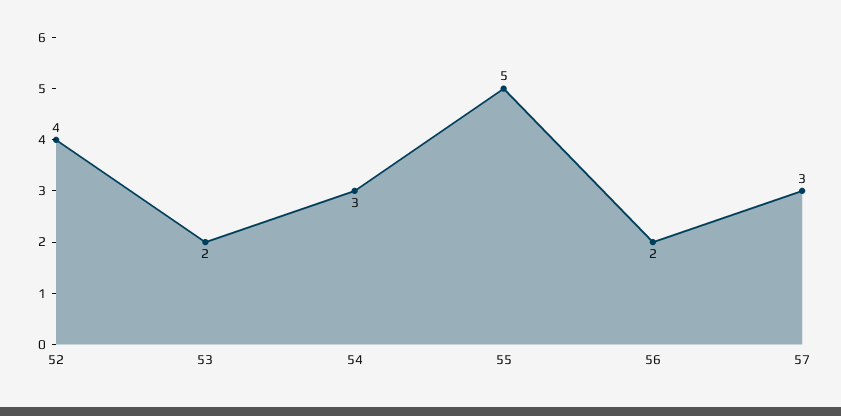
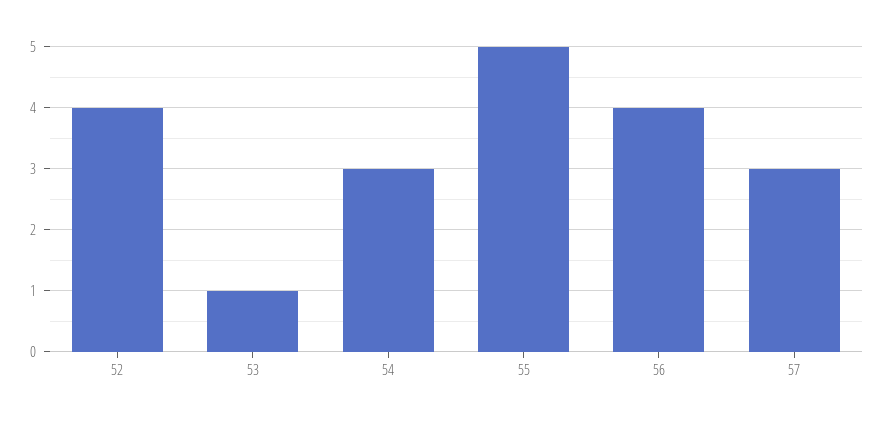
  {
    "52": 4,
-   "53": 2,
+   "53": 1,
    "54": 3,
    "55": 5,
-   "56": 2,
+   "56": 4,
    "57": 3
  }

